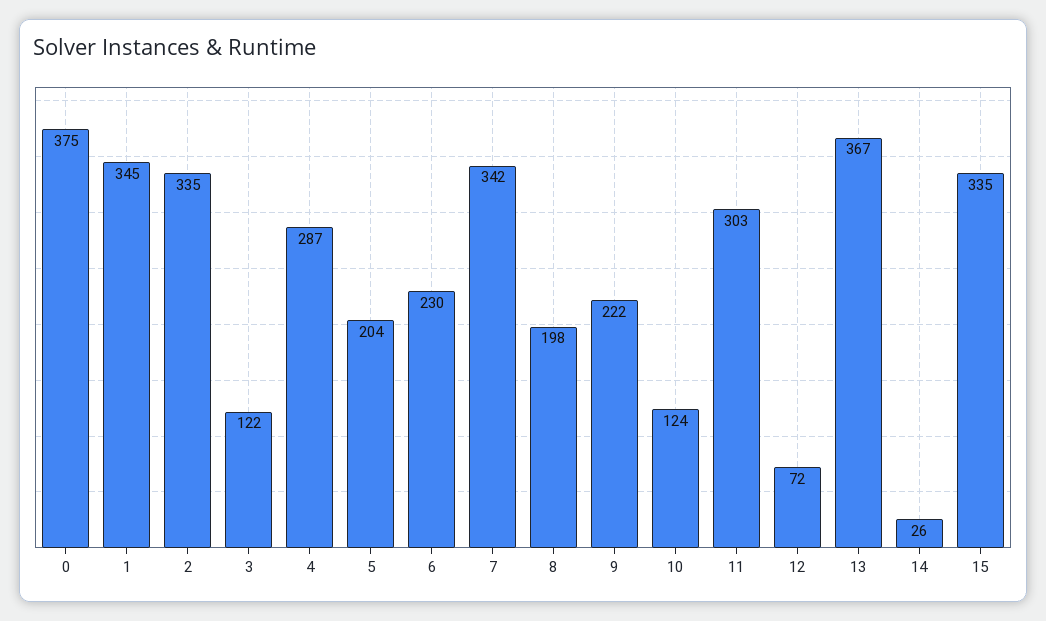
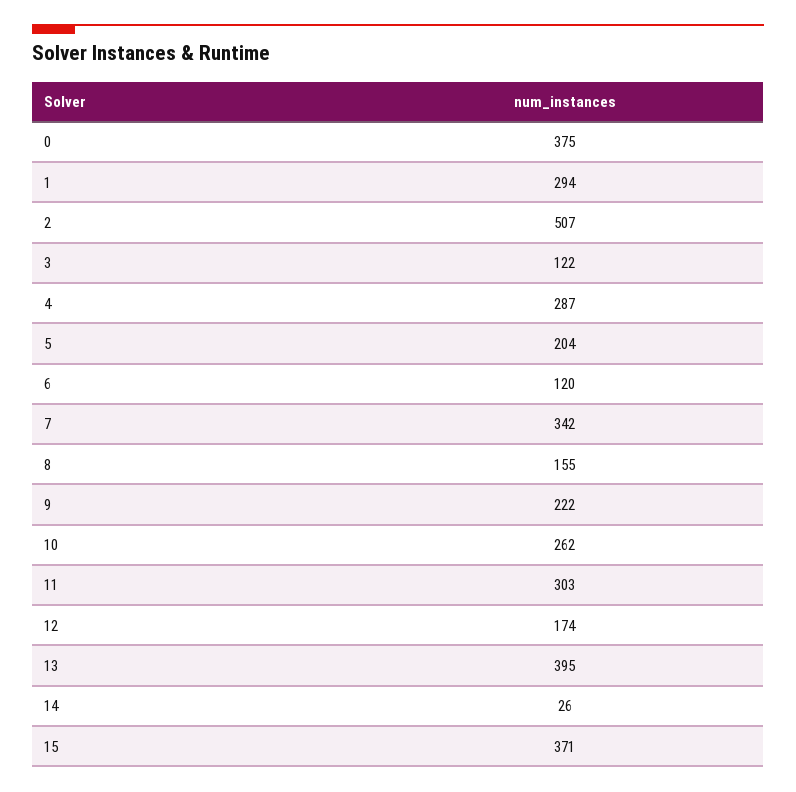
  {
    "0": 375,
-   "1": 345,
+   "1": 294,
-   "2": 335,
+   "2": 507,
    "3": 122,
    "4": 287,
    "5": 204,
-   "6": 230,
+   "6": 120,
    "7": 342,
-   "8": 198,
+   "8": 155,
    "9": 222,
-   "10": 124,
+   "10": 262,
    "11": 303,
-   "12": 72,
+   "12": 174,
-   "13": 367,
+   "13": 395,
    "14": 26,
-   "15": 335
+   "15": 371
  }

